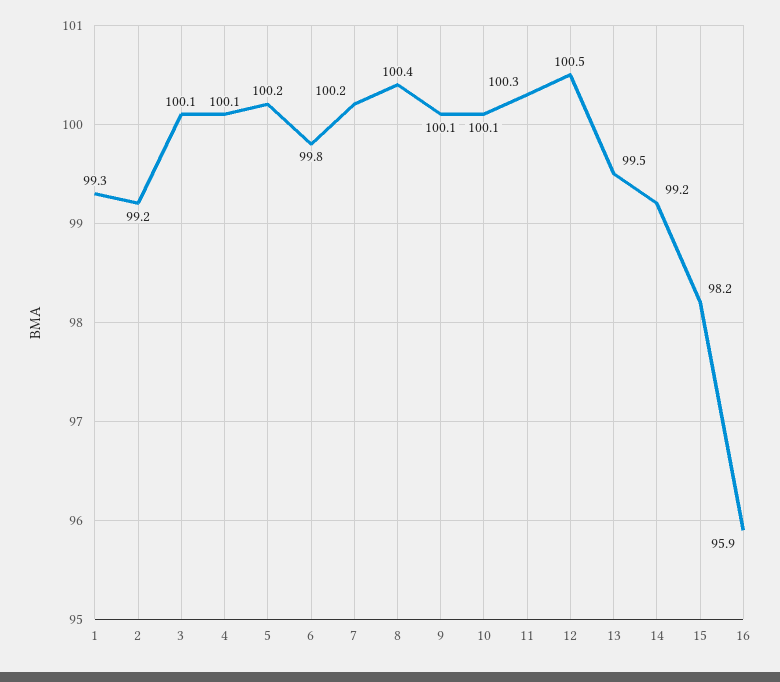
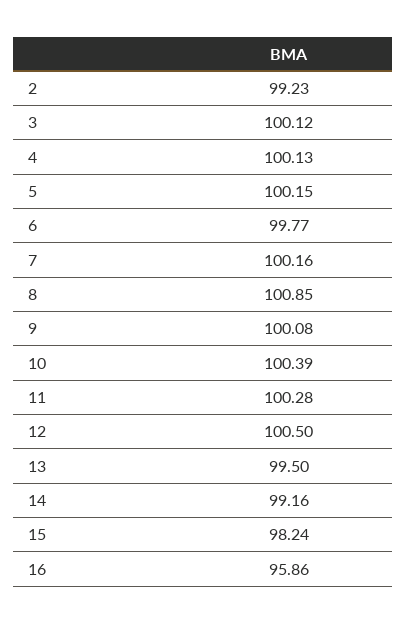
  {
-   "1": 99.3,
    "2": 99.23,
    "3": 100.12,
    "4": 100.13,
    "5": 100.15,
    "6": 99.77,
    "7": 100.16,
-   "8": 100.4,
+   "8": 100.85,
    "9": 100.08,
-   "10": 100.1,
+   "10": 100.39,
    "11": 100.28,
    "12": 100.5,
    "13": 99.5,
    "14": 99.16,
    "15": 98.24,
    "16": 95.86
  }

